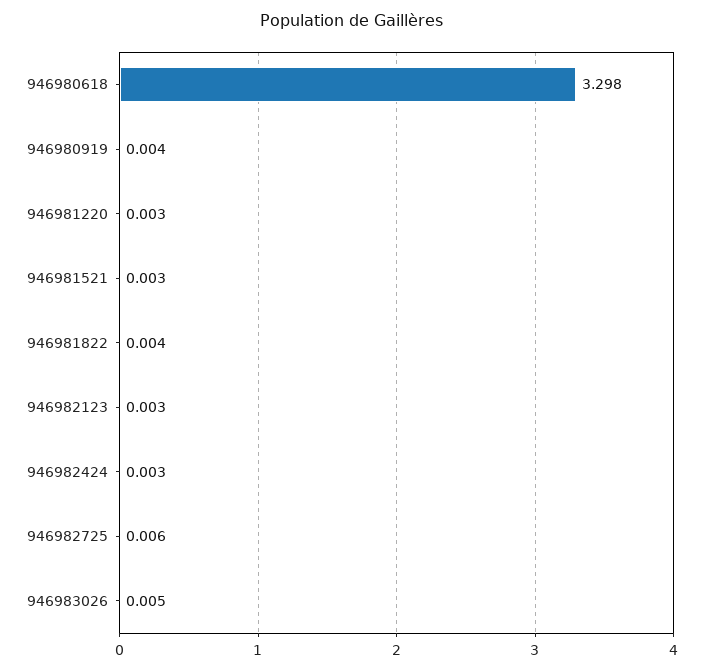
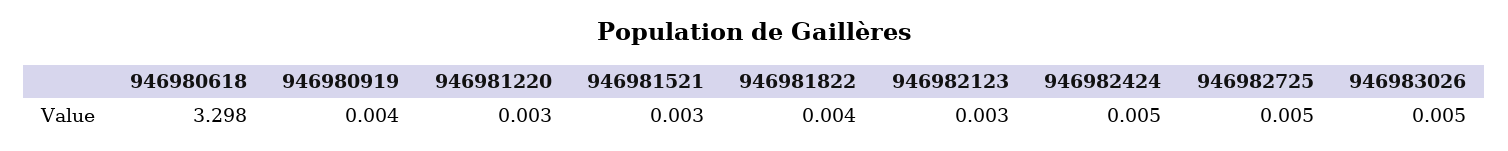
  {
    "946980618": 3.298,
    "946980919": 0.004,
    "946981220": 0.003,
    "946981521": 0.003,
    "946981822": 0.004,
    "946982123": 0.003,
-   "946982424": 0.003,
+   "946982424": 0.005,
-   "946982725": 0.006,
+   "946982725": 0.005,
    "946983026": 0.005
  }

